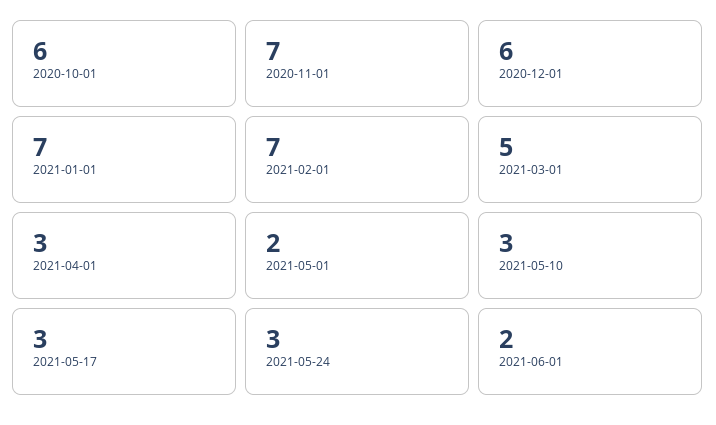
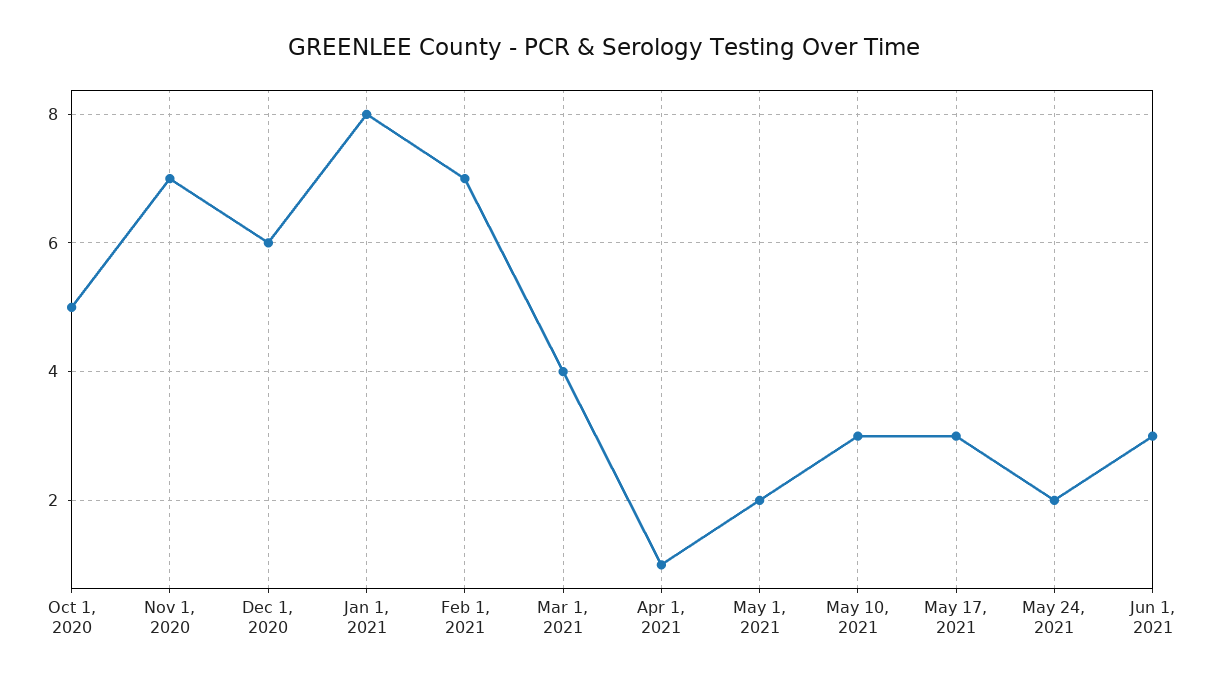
  {
-   "2020-10-01": 6,
+   "2020-10-01": 5,
    "2020-11-01": 7,
    "2020-12-01": 6,
-   "2021-01-01": 7,
+   "2021-01-01": 8,
    "2021-02-01": 7,
-   "2021-03-01": 5,
+   "2021-03-01": 4,
-   "2021-04-01": 3,
+   "2021-04-01": 1,
    "2021-05-01": 2,
    "2021-05-10": 3,
    "2021-05-17": 3,
-   "2021-05-24": 3,
+   "2021-05-24": 2,
-   "2021-06-01": 2
+   "2021-06-01": 3
  }

